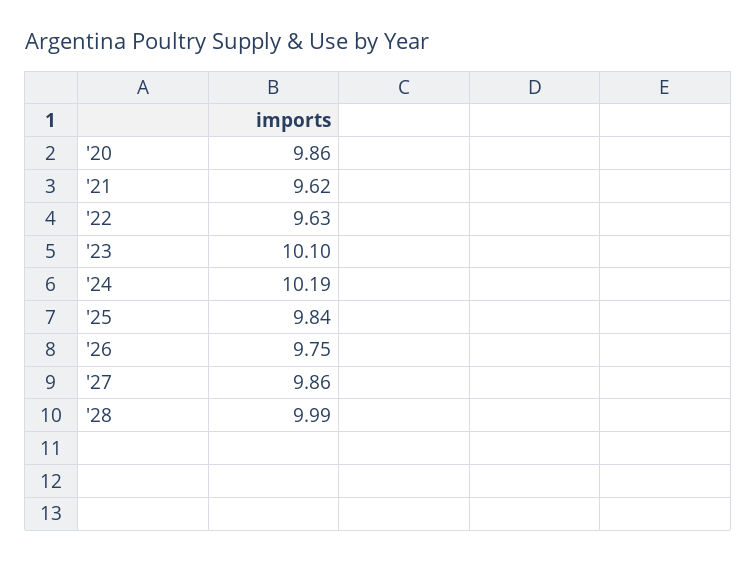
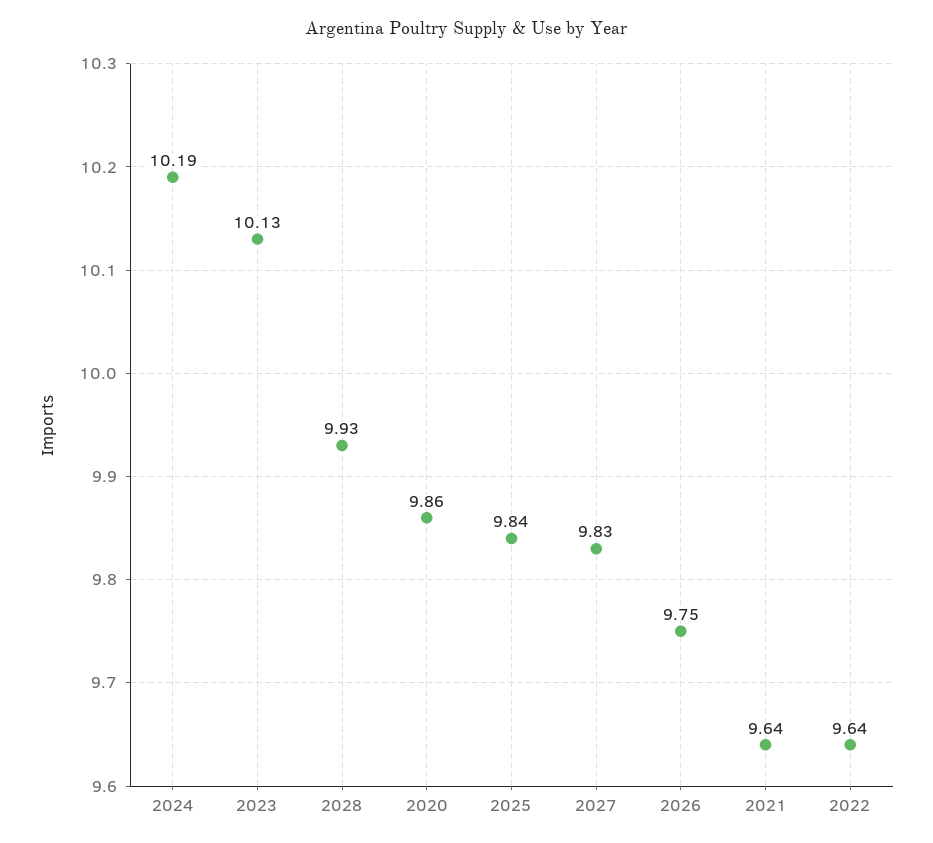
  {
    "'20": 9.86,
-   "'21": 9.62,
+   "'21": 9.64,
-   "'22": 9.63,
+   "'22": 9.64,
-   "'23": 10.1,
+   "'23": 10.13,
    "'24": 10.19,
    "'25": 9.84,
    "'26": 9.75,
-   "'27": 9.86,
+   "'27": 9.83,
-   "'28": 9.99
+   "'28": 9.93
  }

